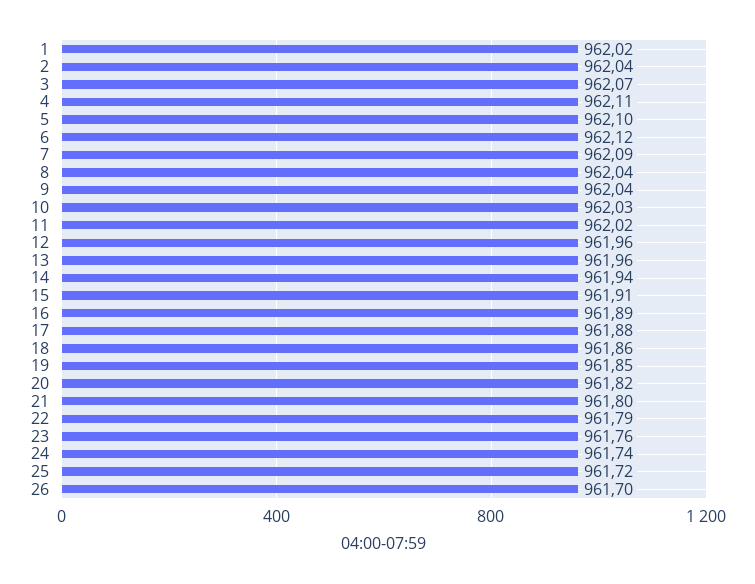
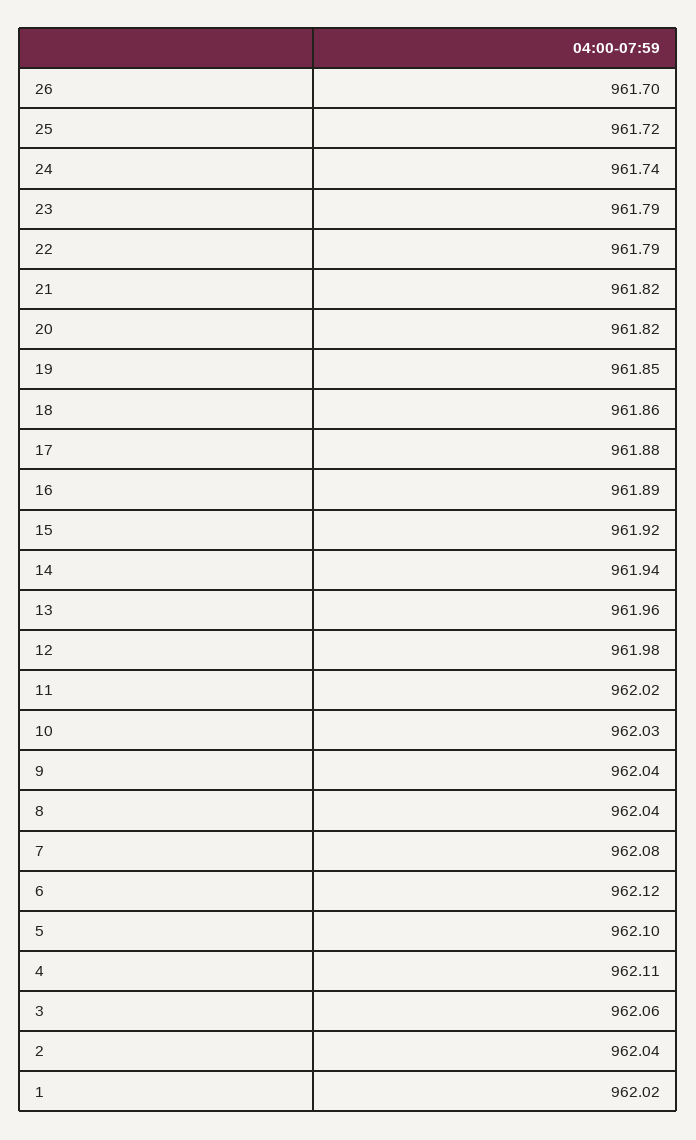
  {
    "1": 962.02,
    "2": 962.04,
-   "3": 962.07,
+   "3": 962.06,
    "4": 962.11,
    "5": 962.1,
    "6": 962.12,
-   "7": 962.09,
+   "7": 962.08,
    "8": 962.04,
    "9": 962.04,
    "10": 962.03,
    "11": 962.02,
-   "12": 961.96,
+   "12": 961.98,
    "13": 961.96,
    "14": 961.94,
-   "15": 961.91,
+   "15": 961.92,
    "16": 961.89,
    "17": 961.88,
    "18": 961.86,
    "19": 961.85,
    "20": 961.82,
-   "21": 961.8,
+   "21": 961.82,
    "22": 961.79,
-   "23": 961.76,
+   "23": 961.79,
    "24": 961.74,
    "25": 961.72,
    "26": 961.7
  }

